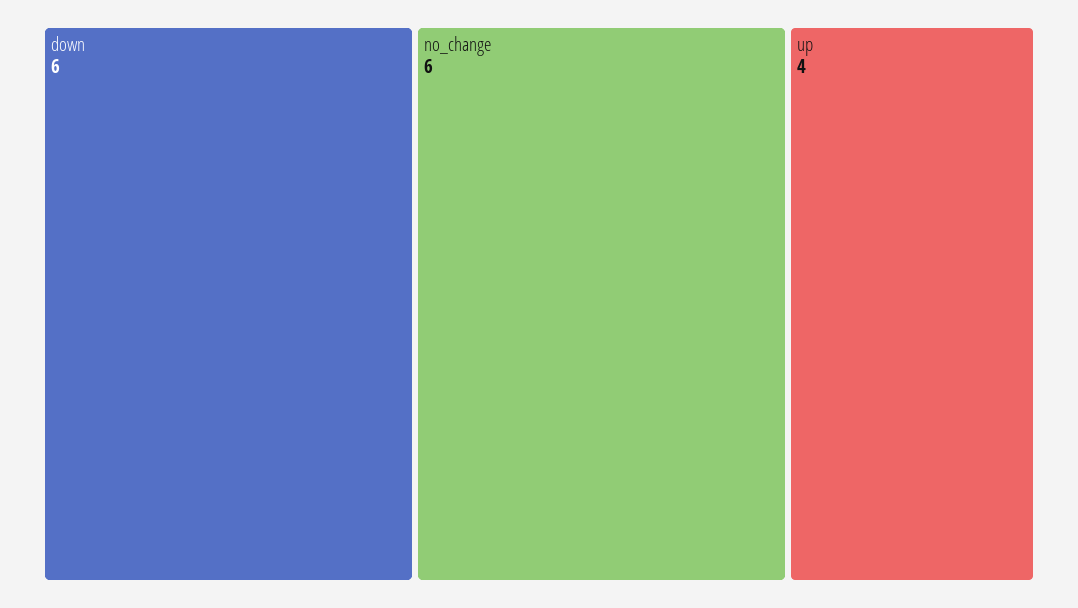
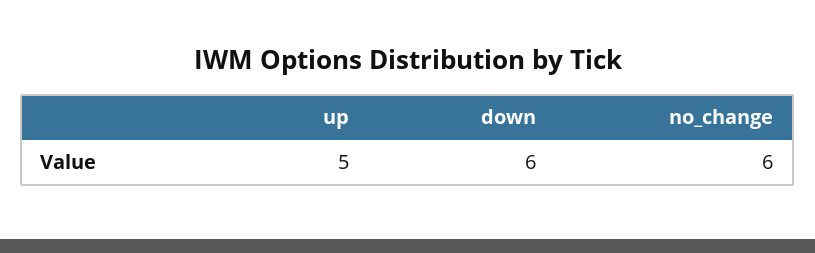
  {
    "down": 6,
    "no_change": 6,
-   "up": 4
+   "up": 5
  }

